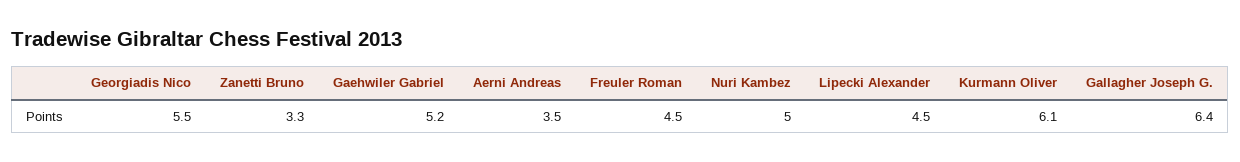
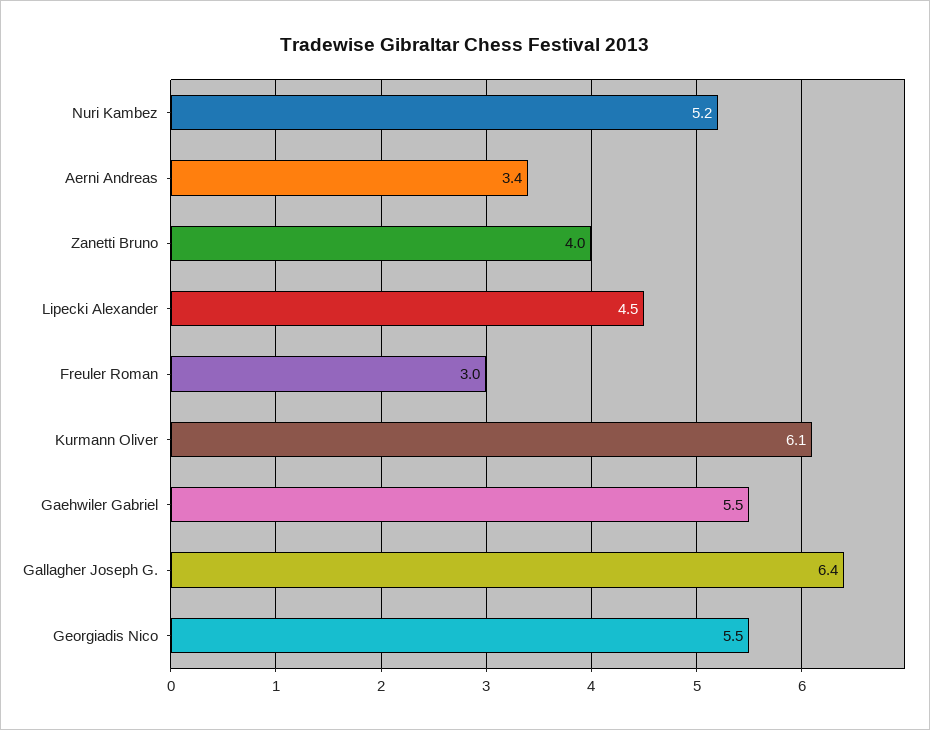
  {
    "Georgiadis Nico": 5.5,
-   "Zanetti Bruno": 3.3,
+   "Zanetti Bruno": 4,
-   "Gaehwiler Gabriel": 5.2,
+   "Gaehwiler Gabriel": 5.5,
-   "Aerni Andreas": 3.5,
+   "Aerni Andreas": 3.4,
-   "Freuler Roman": 4.5,
+   "Freuler Roman": 3,
-   "Nuri Kambez": 5,
+   "Nuri Kambez": 5.2,
    "Lipecki Alexander": 4.5,
    "Kurmann Oliver": 6.1,
    "Gallagher Joseph G.": 6.4
  }

